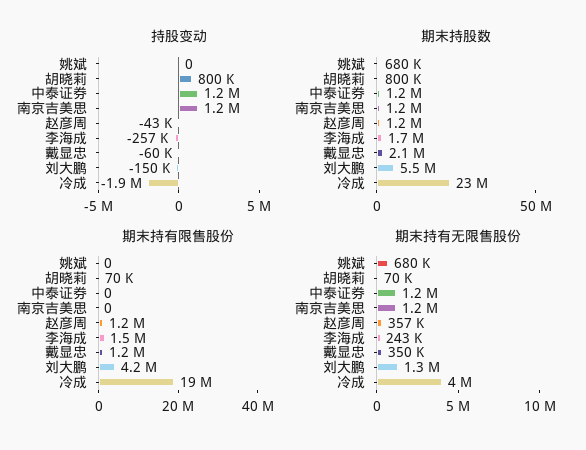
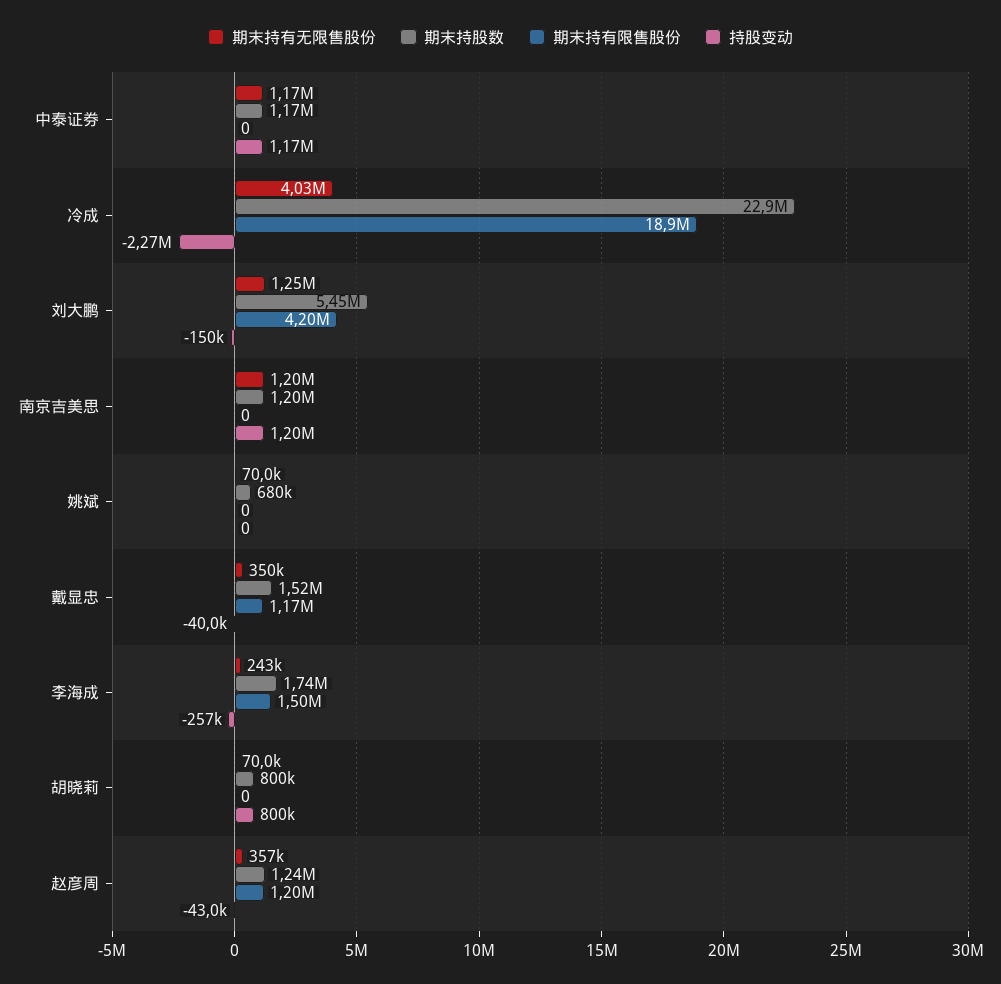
  {
    "持股变动": {
      "姚斌": 0,
      "胡晓莉": 800000,
      "中泰证券": 1170000,
      "南京吉美思": 1200000,
      "赵彦周": -43000,
      "李海成": -257000,
-     "戴显忠": -60000,
+     "戴显忠": -40000,
      "刘大鹏": -150000,
-     "冷成": -1900000
+     "冷成": -2270000
    },
    "期末持股数": {
      "姚斌": 680000,
      "胡晓莉": 800000,
      "中泰证券": 1170000,
      "南京吉美思": 1200000,
      "赵彦周": 1240000,
      "李海成": 1740000,
-     "戴显忠": 2100000,
+     "戴显忠": 1520000,
      "刘大鹏": 5450000,
      "冷成": 22900000
    },
    "期末持有限售股份": {
      "姚斌": 0,
-     "胡晓莉": 70000,
+     "胡晓莉": 0,
      "中泰证券": 0,
      "南京吉美思": 0,
      "赵彦周": 1200000,
      "李海成": 1500000,
      "戴显忠": 1170000,
      "刘大鹏": 4200000,
      "冷成": 18900000
    },
    "期末持有无限售股份": {
-     "姚斌": 680000,
+     "姚斌": 70000,
      "胡晓莉": 70000,
      "中泰证券": 1170000,
      "南京吉美思": 1200000,
      "赵彦周": 357000,
      "李海成": 243000,
      "戴显忠": 350000,
      "刘大鹏": 1250000,
      "冷成": 4030000
    }
  }

